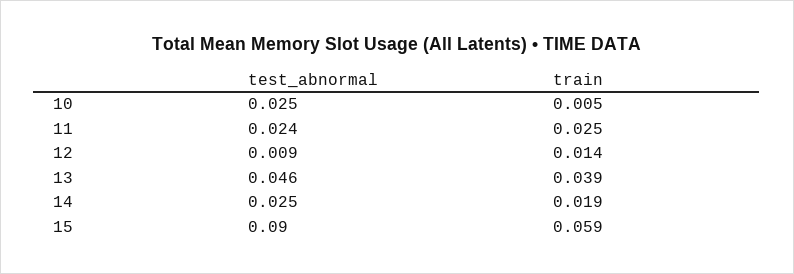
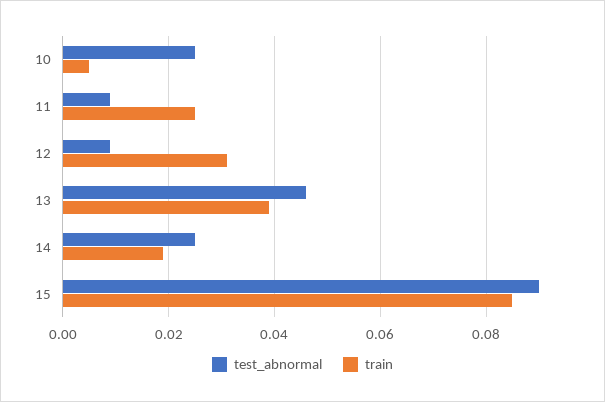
  {
    "test_abnormal": {
      "10": 0.025,
-     "11": 0.024,
+     "11": 0.01,
      "12": 0.009,
      "13": 0.046,
      "14": 0.025,
      "15": 0.09
    },
    "train": {
      "10": 0.005,
      "11": 0.025,
-     "12": 0.014,
+     "12": 0.03,
      "13": 0.039,
      "14": 0.019,
-     "15": 0.059
+     "15": 0.085
    }
  }

